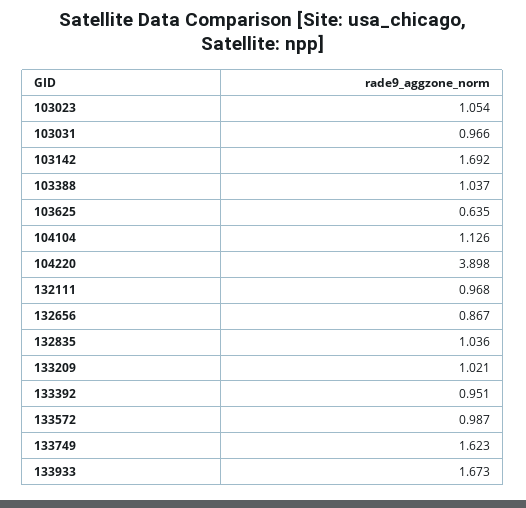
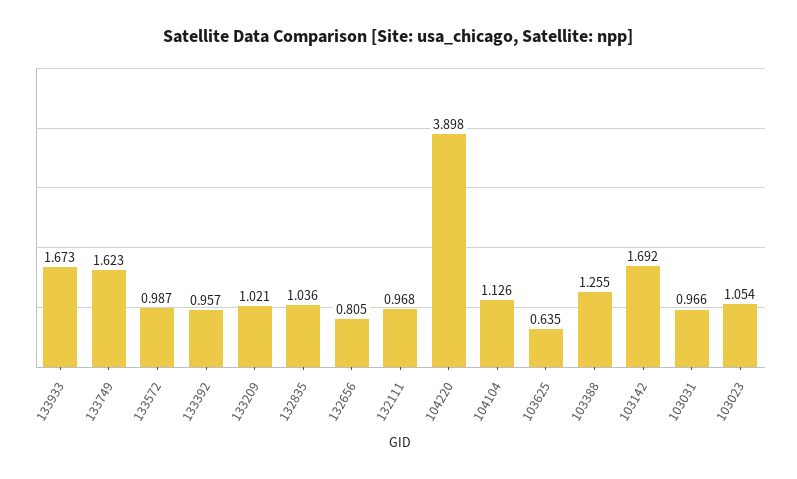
  {
    "103023": 1.054,
    "103031": 0.966,
    "103142": 1.692,
-   "103388": 1.037,
+   "103388": 1.255,
    "103625": 0.635,
    "104104": 1.126,
    "104220": 3.898,
    "132111": 0.968,
-   "132656": 0.867,
+   "132656": 0.805,
    "132835": 1.036,
    "133209": 1.021,
-   "133392": 0.951,
+   "133392": 0.957,
    "133572": 0.987,
    "133749": 1.623,
    "133933": 1.673
  }

